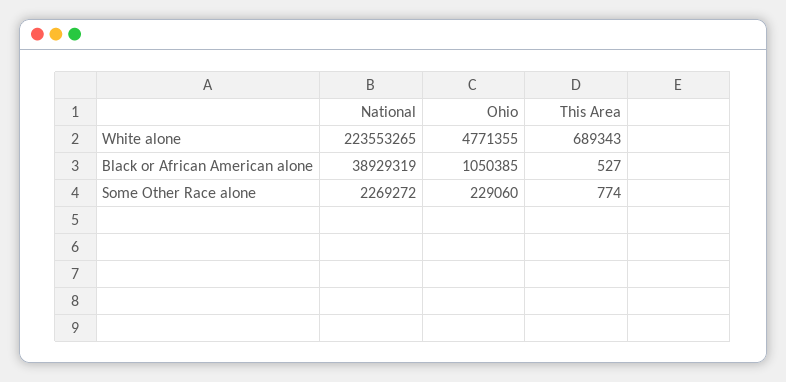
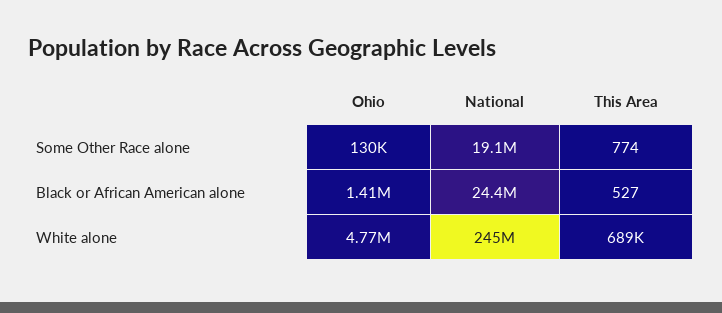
  {
    "National": {
-     "White alone": 223553265,
+     "White alone": 245000000,
-     "Black or African American alone": 38929319,
+     "Black or African American alone": 24400000,
-     "Some Other Race alone": 2269272
+     "Some Other Race alone": 19100000
    },
    "Ohio": {
      "White alone": 4771355,
-     "Black or African American alone": 1050385,
+     "Black or African American alone": 1410000,
-     "Some Other Race alone": 229060
+     "Some Other Race alone": 130000
    },
    "This Area": {
      "White alone": 689343,
      "Black or African American alone": 527,
      "Some Other Race alone": 774
    }
  }

